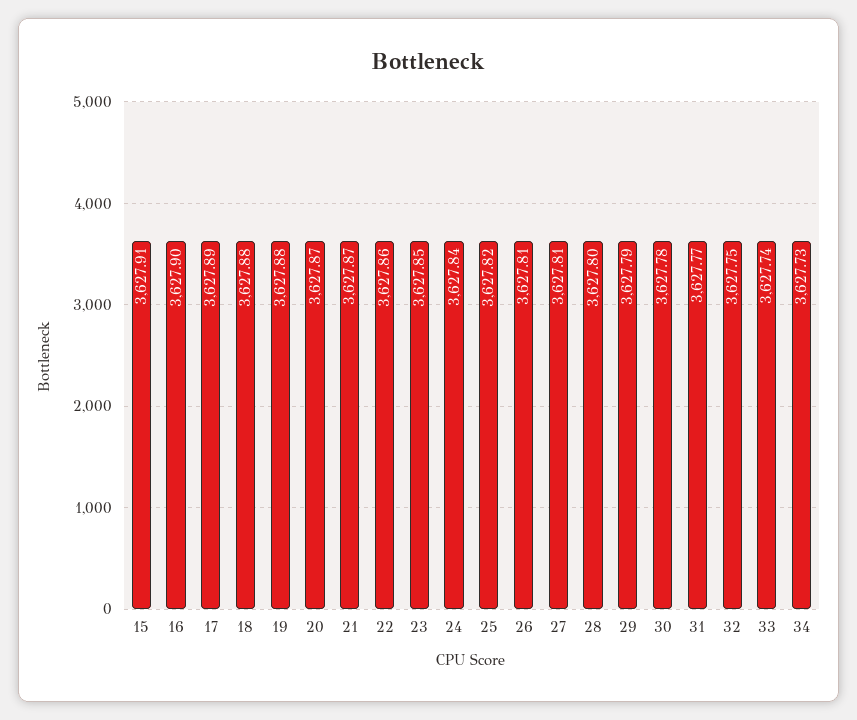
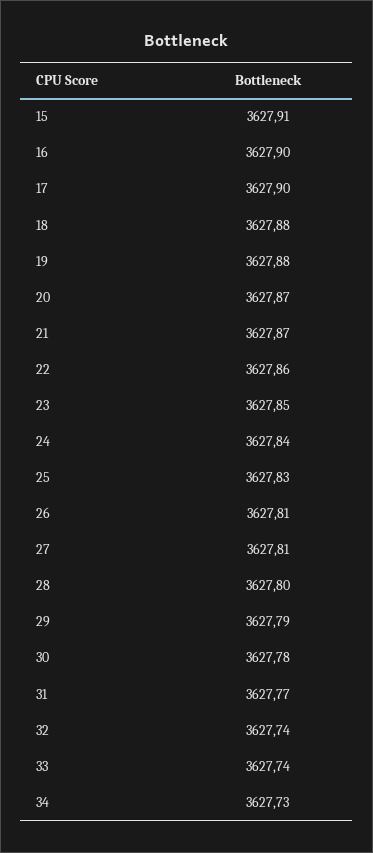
  {
    "15": 3627.91,
    "16": 3627.9,
-   "17": 3627.89,
+   "17": 3627.9,
    "18": 3627.88,
    "19": 3627.88,
    "20": 3627.87,
    "21": 3627.87,
    "22": 3627.86,
    "23": 3627.85,
    "24": 3627.84,
-   "25": 3627.82,
+   "25": 3627.83,
    "26": 3627.81,
    "27": 3627.81,
    "28": 3627.8,
    "29": 3627.79,
    "30": 3627.78,
    "31": 3627.77,
-   "32": 3627.75,
+   "32": 3627.74,
    "33": 3627.74,
    "34": 3627.73
  }

